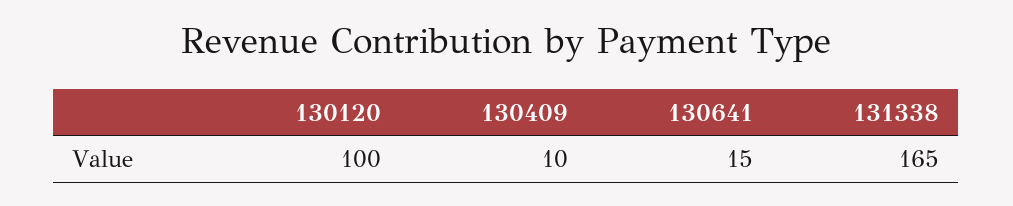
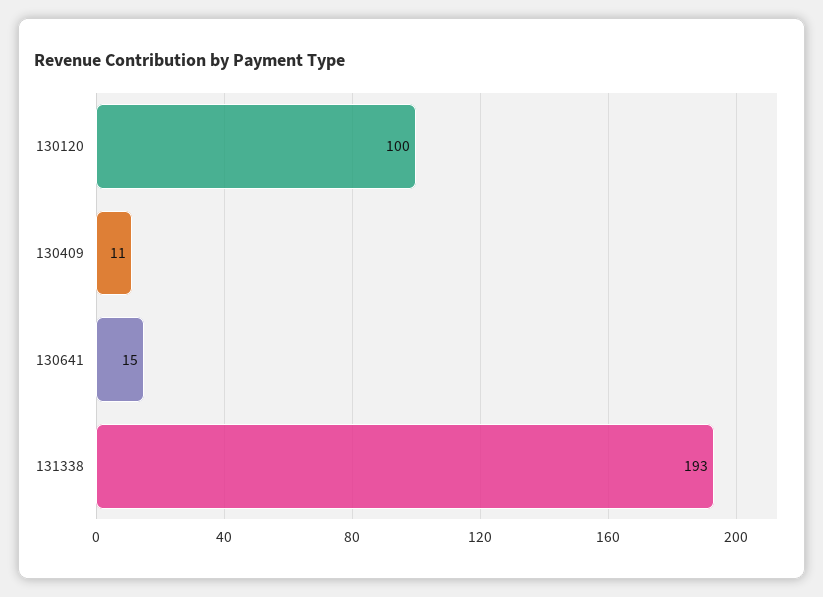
  {
    "130120": 100,
-   "130409": 10,
+   "130409": 11,
    "130641": 15,
-   "131338": 165
+   "131338": 193
  }

